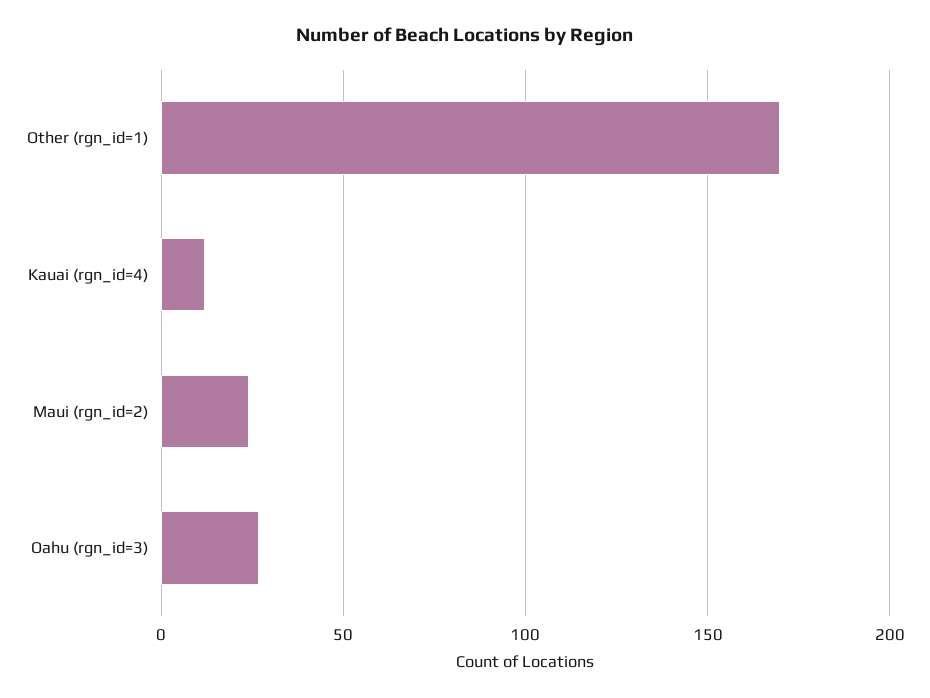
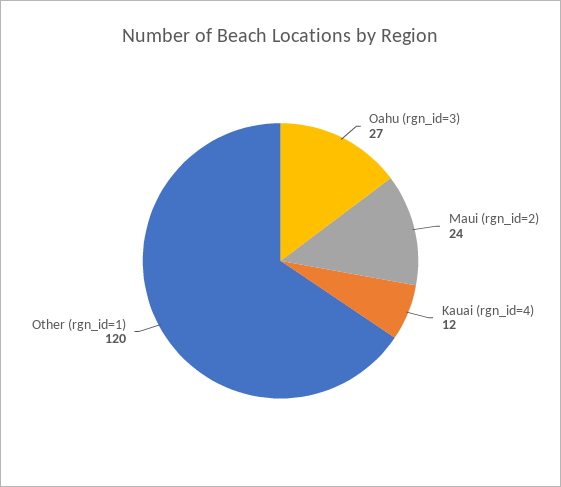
  {
-   "Other (rgn_id=1)": 170,
+   "Other (rgn_id=1)": 120,
    "Kauai (rgn_id=4)": 12,
    "Maui (rgn_id=2)": 24,
    "Oahu (rgn_id=3)": 27
  }

